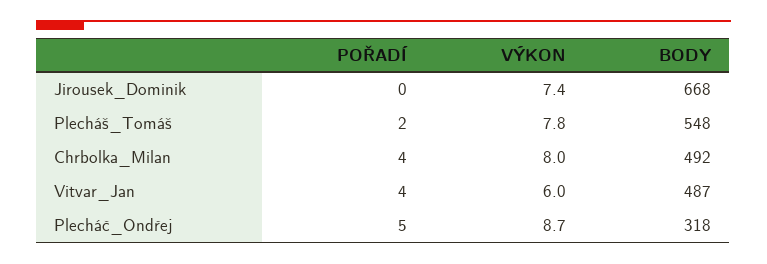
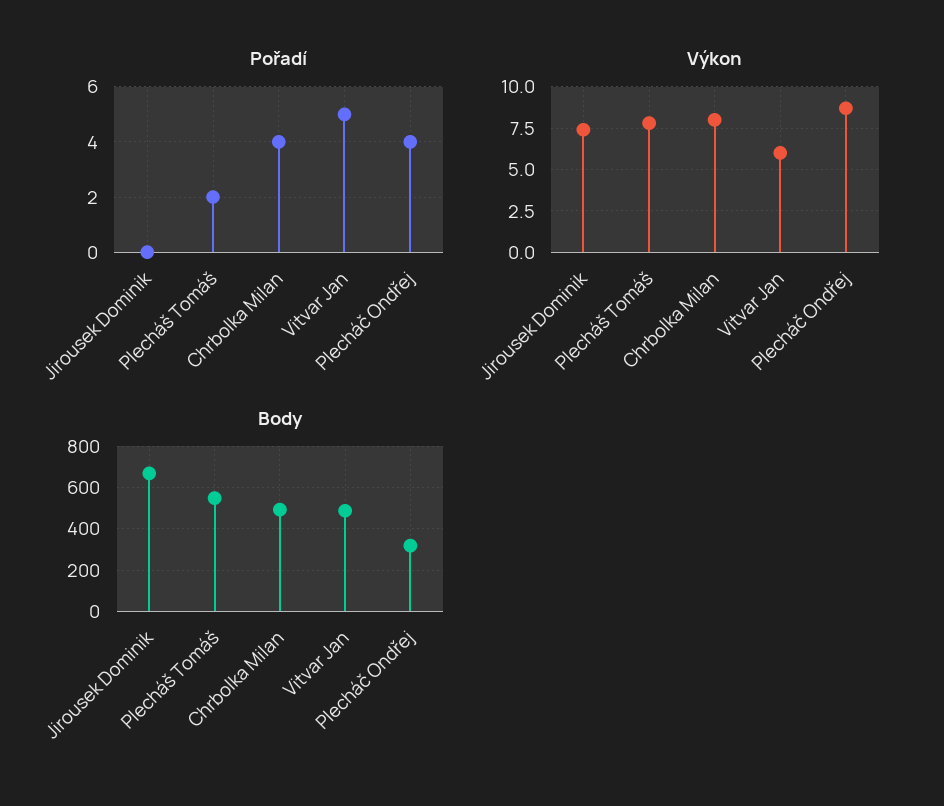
  {
    "POŘADÍ": {
      "Jirousek_Dominik": 0,
      "Plecháš_Tomáš": 2,
      "Chrbolka_Milan": 4,
-     "Vitvar_Jan": 4,
+     "Vitvar_Jan": 5,
-     "Plecháč_Ondřej": 5
+     "Plecháč_Ondřej": 4
    },
    "VÝKON": {
      "Jirousek_Dominik": 7.4,
      "Plecháš_Tomáš": 7.8,
      "Chrbolka_Milan": 8,
      "Vitvar_Jan": 6,
      "Plecháč_Ondřej": 8.7
    },
    "BODY": {
      "Jirousek_Dominik": 668,
      "Plecháš_Tomáš": 548,
      "Chrbolka_Milan": 492,
      "Vitvar_Jan": 487,
      "Plecháč_Ondřej": 318
    }
  }

